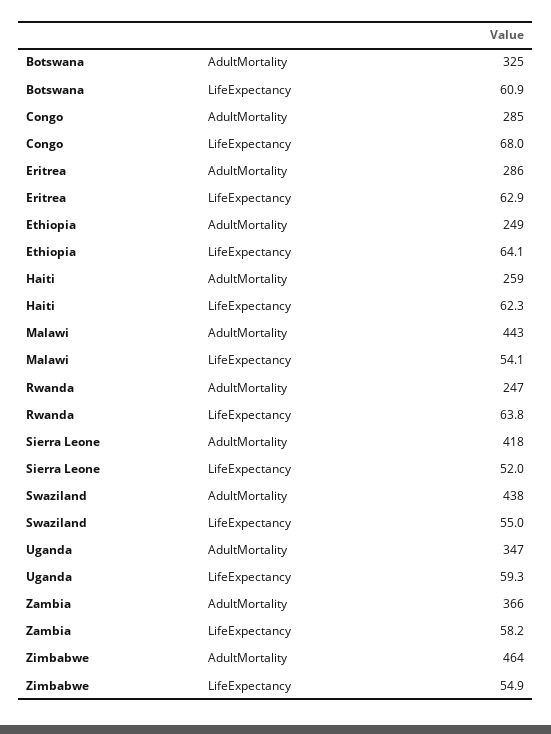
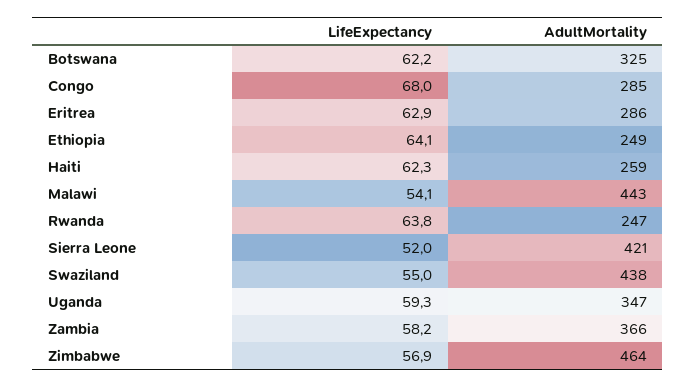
  {
    "Botswana": {
      "AdultMortality": 325,
-     "LifeExpectancy": 60.9
+     "LifeExpectancy": 62.2
    },
    "Congo": {
      "AdultMortality": 285,
      "LifeExpectancy": 68
    },
    "Eritrea": {
      "AdultMortality": 286,
      "LifeExpectancy": 62.9
    },
    "Ethiopia": {
      "AdultMortality": 249,
      "LifeExpectancy": 64.1
    },
    "Haiti": {
      "AdultMortality": 259,
      "LifeExpectancy": 62.3
    },
    "Malawi": {
      "AdultMortality": 443,
      "LifeExpectancy": 54.1
    },
    "Rwanda": {
      "AdultMortality": 247,
      "LifeExpectancy": 63.8
    },
    "Sierra Leone": {
-     "AdultMortality": 418,
+     "AdultMortality": 421,
      "LifeExpectancy": 52
    },
    "Swaziland": {
      "AdultMortality": 438,
      "LifeExpectancy": 55
    },
    "Uganda": {
      "AdultMortality": 347,
      "LifeExpectancy": 59.3
    },
    "Zambia": {
      "AdultMortality": 366,
      "LifeExpectancy": 58.2
    },
    "Zimbabwe": {
      "AdultMortality": 464,
-     "LifeExpectancy": 54.9
+     "LifeExpectancy": 56.9
    }
  }

